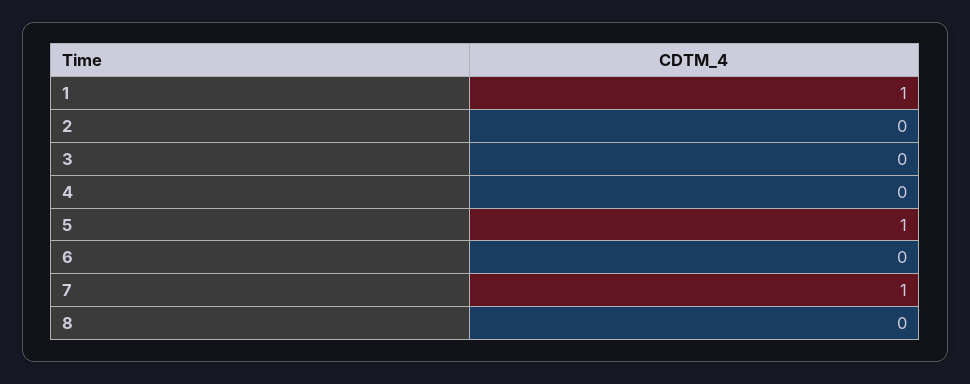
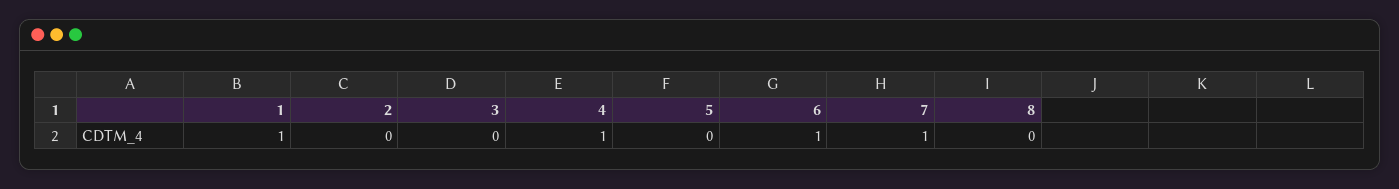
  {
    "1": 1,
    "2": 0,
    "3": 0,
-   "4": 0,
+   "4": 1,
-   "5": 1,
+   "5": 0,
-   "6": 0,
+   "6": 1,
    "7": 1,
    "8": 0
  }

